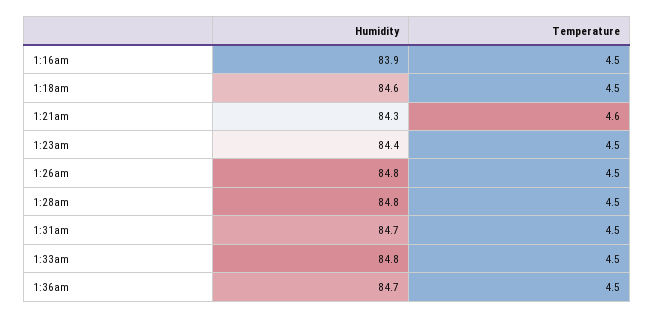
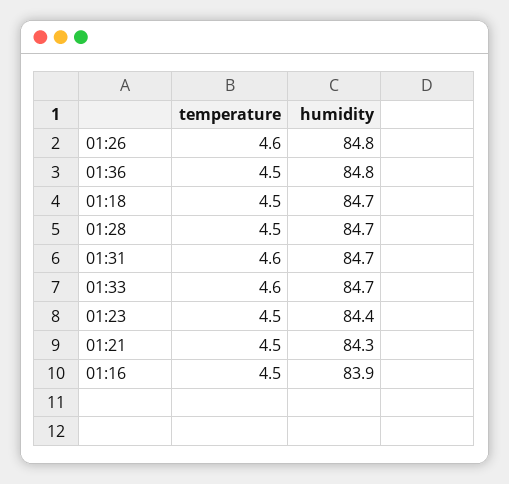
  {
    "Humidity": {
      "1:16am": 83.9,
-     "1:18am": 84.6,
+     "1:18am": 84.7,
      "1:21am": 84.3,
      "1:23am": 84.4,
      "1:26am": 84.8,
-     "1:28am": 84.8,
+     "1:28am": 84.7,
      "1:31am": 84.7,
-     "1:33am": 84.8,
+     "1:33am": 84.7,
-     "1:36am": 84.7
+     "1:36am": 84.8
    },
    "Temperature": {
      "1:16am": 4.5,
      "1:18am": 4.5,
-     "1:21am": 4.6,
+     "1:21am": 4.5,
      "1:23am": 4.5,
-     "1:26am": 4.5,
+     "1:26am": 4.6,
      "1:28am": 4.5,
-     "1:31am": 4.5,
+     "1:31am": 4.6,
-     "1:33am": 4.5,
+     "1:33am": 4.6,
      "1:36am": 4.5
    }
  }

